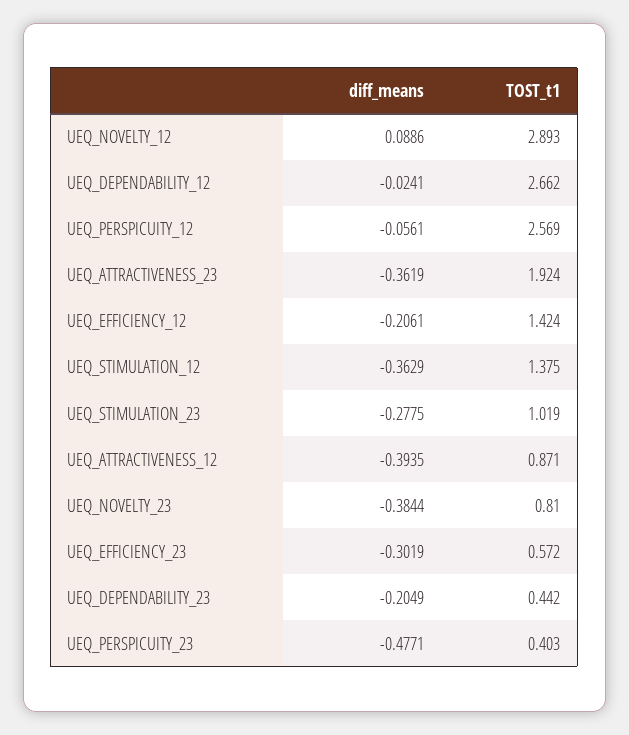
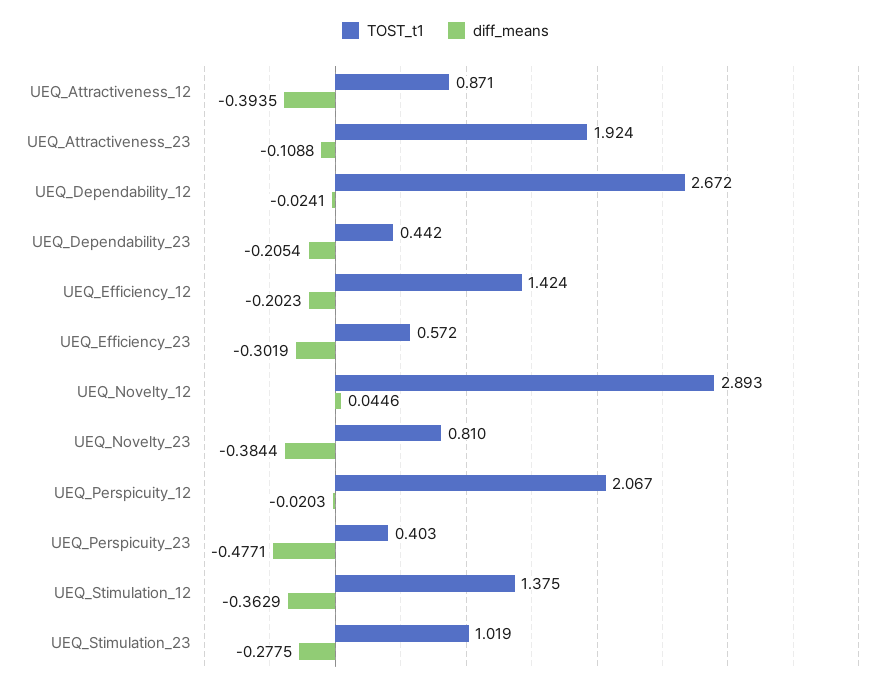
  {
    "diff_means": {
-     "UEQ_NOVELTY_12": 0.0886,
+     "UEQ_NOVELTY_12": 0.0446,
      "UEQ_DEPENDABILITY_12": -0.0241,
-     "UEQ_PERSPICUITY_12": -0.0561,
+     "UEQ_PERSPICUITY_12": -0.0203,
-     "UEQ_ATTRACTIVENESS_23": -0.3619,
+     "UEQ_ATTRACTIVENESS_23": -0.1088,
-     "UEQ_EFFICIENCY_12": -0.2061,
+     "UEQ_EFFICIENCY_12": -0.2023,
      "UEQ_STIMULATION_12": -0.3629,
      "UEQ_STIMULATION_23": -0.2775,
      "UEQ_ATTRACTIVENESS_12": -0.3935,
      "UEQ_NOVELTY_23": -0.3844,
      "UEQ_EFFICIENCY_23": -0.3019,
-     "UEQ_DEPENDABILITY_23": -0.2049,
+     "UEQ_DEPENDABILITY_23": -0.2054,
      "UEQ_PERSPICUITY_23": -0.4771
    },
    "TOST_t1": {
      "UEQ_NOVELTY_12": 2.893,
-     "UEQ_DEPENDABILITY_12": 2.662,
+     "UEQ_DEPENDABILITY_12": 2.672,
-     "UEQ_PERSPICUITY_12": 2.569,
+     "UEQ_PERSPICUITY_12": 2.067,
      "UEQ_ATTRACTIVENESS_23": 1.924,
      "UEQ_EFFICIENCY_12": 1.424,
      "UEQ_STIMULATION_12": 1.375,
      "UEQ_STIMULATION_23": 1.019,
      "UEQ_ATTRACTIVENESS_12": 0.871,
      "UEQ_NOVELTY_23": 0.81,
      "UEQ_EFFICIENCY_23": 0.572,
      "UEQ_DEPENDABILITY_23": 0.442,
      "UEQ_PERSPICUITY_23": 0.403
    }
  }

